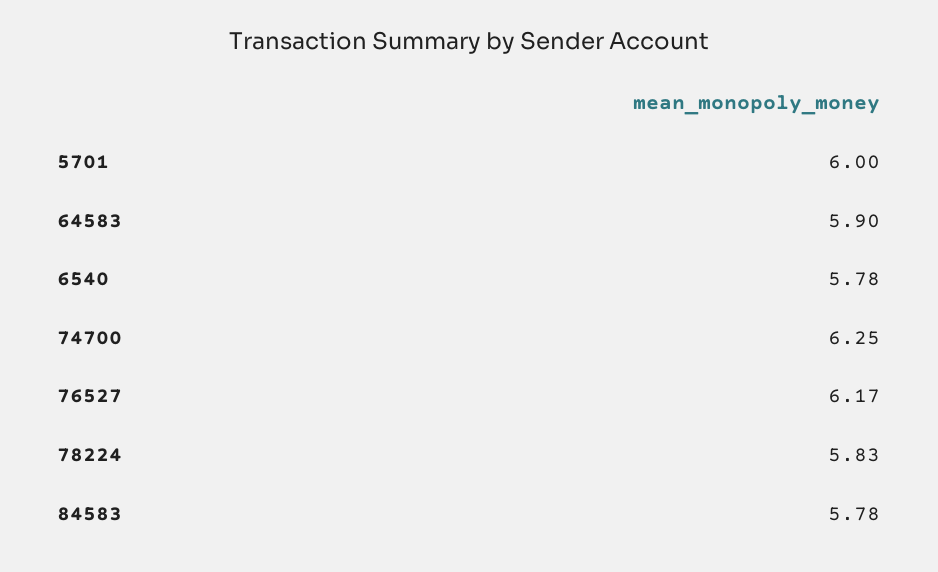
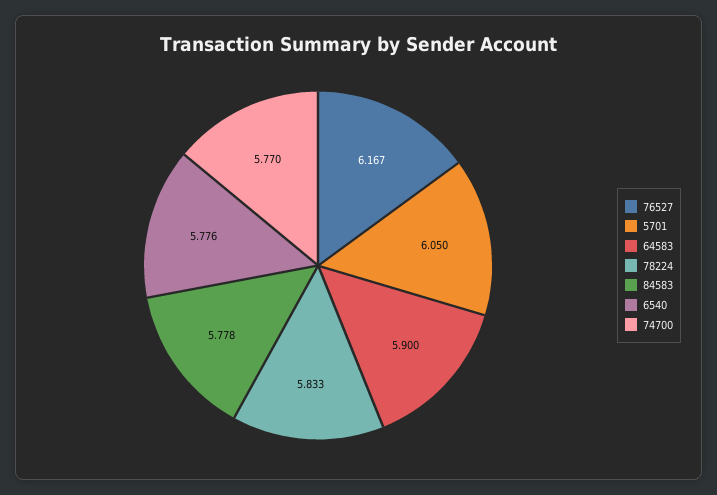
  {
-   "5701": 6,
+   "5701": 6.05,
    "64583": 5.9,
    "6540": 5.776,
-   "74700": 6.25,
+   "74700": 5.77,
    "76527": 6.167,
    "78224": 5.833,
    "84583": 5.778
  }

